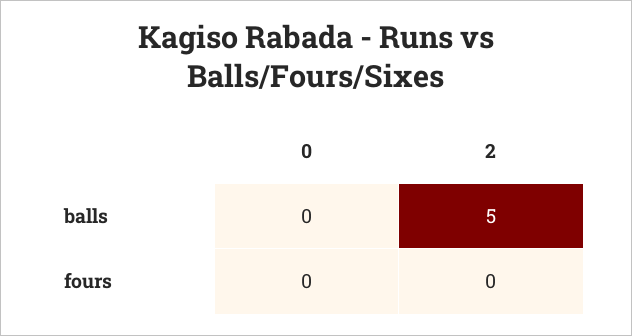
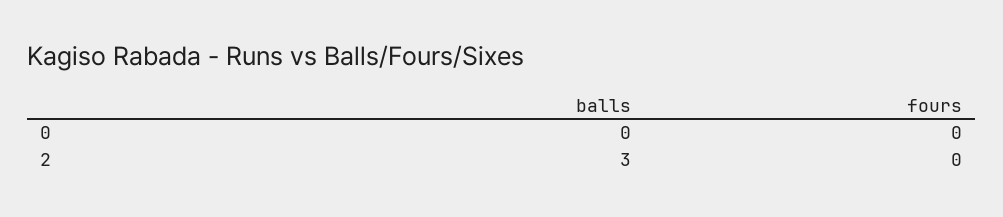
  {
    "0": {
      "balls": 0,
      "fours": 0
    },
    "2": {
-     "balls": 5,
+     "balls": 3,
      "fours": 0
    }
  }

